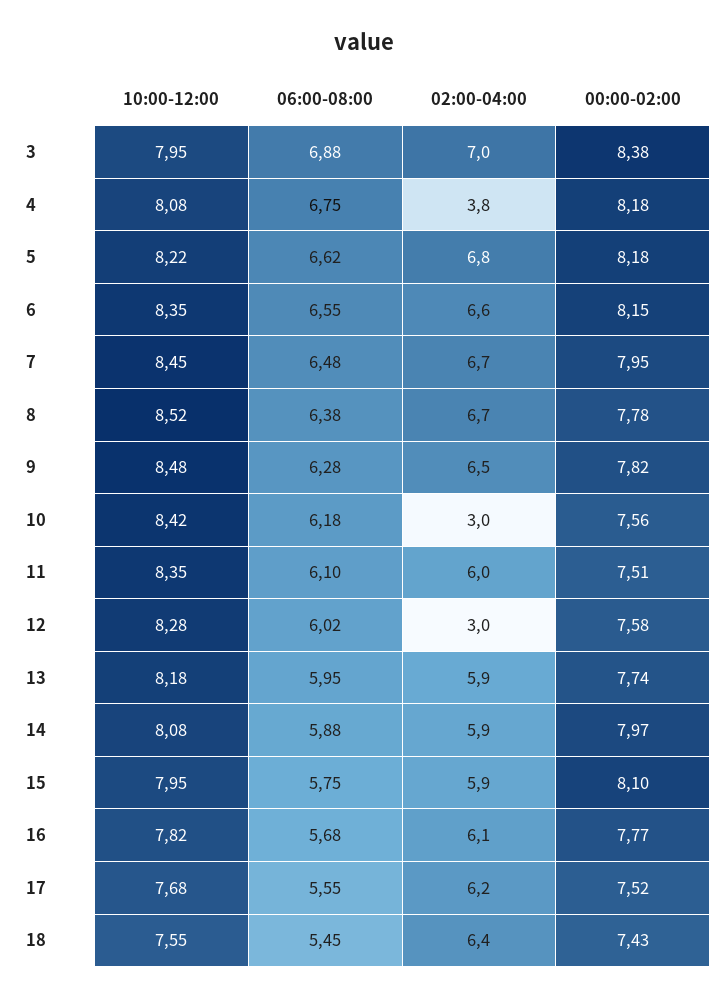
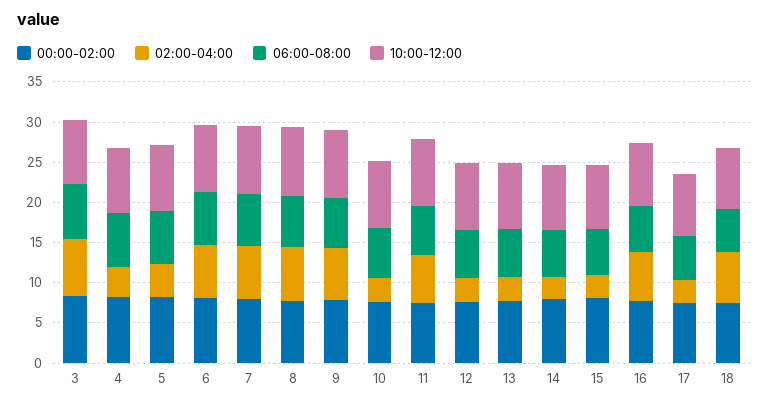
  {
    "10:00-12:00": {
      "3": 7.95,
      "4": 8.08,
      "5": 8.22,
      "6": 8.35,
      "7": 8.45,
      "8": 8.52,
      "9": 8.48,
      "10": 8.42,
      "11": 8.35,
      "12": 8.28,
      "13": 8.18,
      "14": 8.08,
      "15": 7.95,
      "16": 7.82,
      "17": 7.68,
      "18": 7.55
    },
    "06:00-08:00": {
      "3": 6.88,
      "4": 6.75,
      "5": 6.62,
      "6": 6.55,
      "7": 6.48,
      "8": 6.38,
      "9": 6.28,
      "10": 6.18,
      "11": 6.1,
      "12": 6.02,
      "13": 5.95,
      "14": 5.88,
      "15": 5.75,
      "16": 5.68,
      "17": 5.55,
      "18": 5.45
    },
    "02:00-04:00": {
      "3": 7,
      "4": 3.8,
-     "5": 6.8,
+     "5": 4,
      "6": 6.6,
      "7": 6.7,
      "8": 6.7,
      "9": 6.5,
      "10": 3,
      "11": 6,
      "12": 3,
-     "13": 5.9,
+     "13": 3,
-     "14": 5.9,
+     "14": 3,
-     "15": 5.9,
+     "15": 3,
      "16": 6.1,
-     "17": 6.2,
+     "17": 3,
      "18": 6.4
    },
    "00:00-02:00": {
      "3": 8.38,
      "4": 8.18,
      "5": 8.18,
      "6": 8.15,
      "7": 7.95,
      "8": 7.78,
      "9": 7.82,
      "10": 7.56,
      "11": 7.51,
      "12": 7.58,
      "13": 7.74,
      "14": 7.97,
      "15": 8.1,
      "16": 7.77,
      "17": 7.52,
      "18": 7.43
    }
  }

